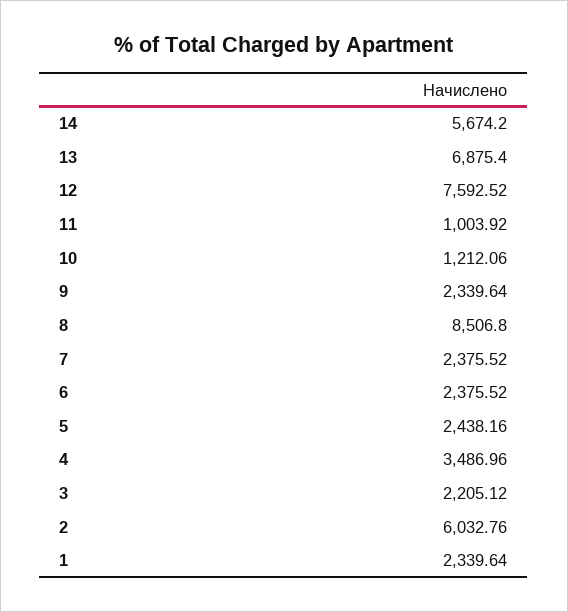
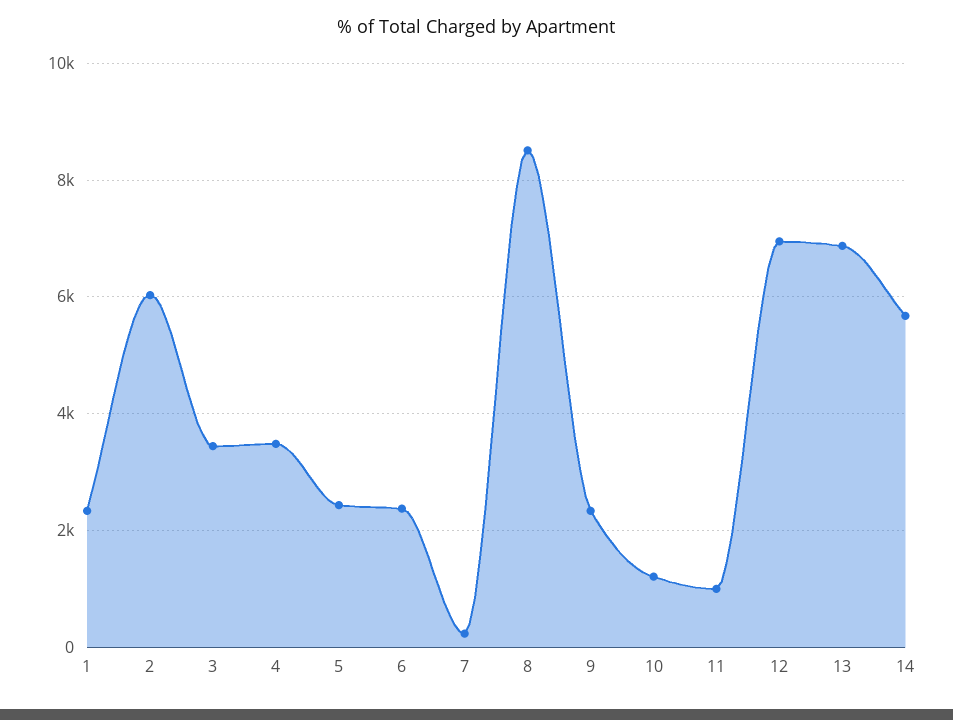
  {
    "14": 5674.2,
    "13": 6875.4,
-   "12": 7592.52,
+   "12": 7000,
    "11": 1003.92,
    "10": 1212.06,
    "9": 2339.64,
    "8": 8506.8,
-   "7": 2375.52,
+   "7": 200,
    "6": 2375.52,
    "5": 2438.16,
    "4": 3486.96,
-   "3": 2205.12,
+   "3": 3400,
    "2": 6032.76,
    "1": 2339.64
  }

